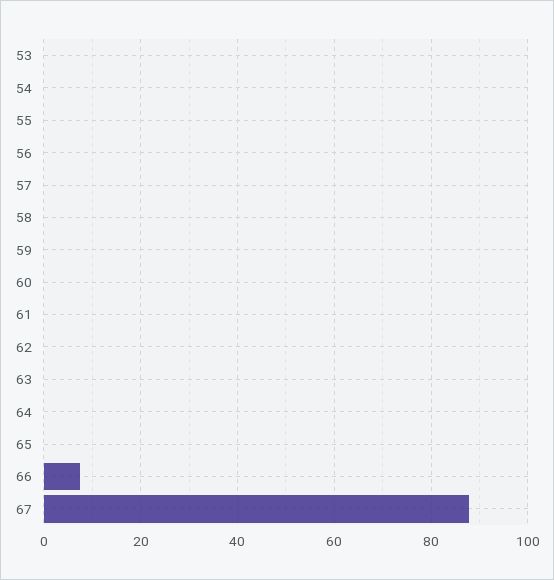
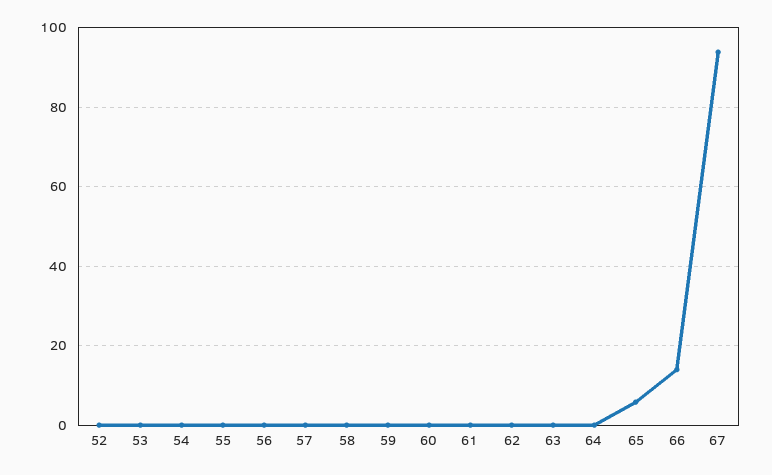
  {
    "53": 0,
    "54": 0,
    "55": 0,
    "56": 0,
    "57": 0,
    "58": 0,
    "59": 0,
    "60": 0,
    "61": 0,
    "62": 0,
    "63": 0,
    "64": 0,
-   "65": 0,
+   "65": 6,
-   "66": 8,
+   "66": 14,
-   "67": 88
+   "67": 94,
+   "52": 0
  }

